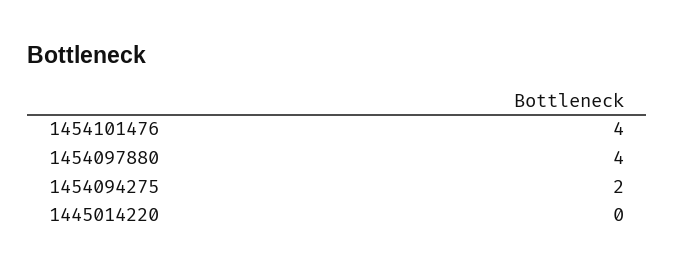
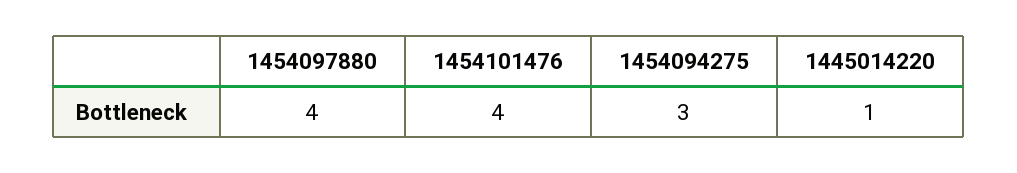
  {
    "1454101476": 4,
    "1454097880": 4,
-   "1454094275": 2,
+   "1454094275": 3,
-   "1445014220": 0
+   "1445014220": 1
  }

